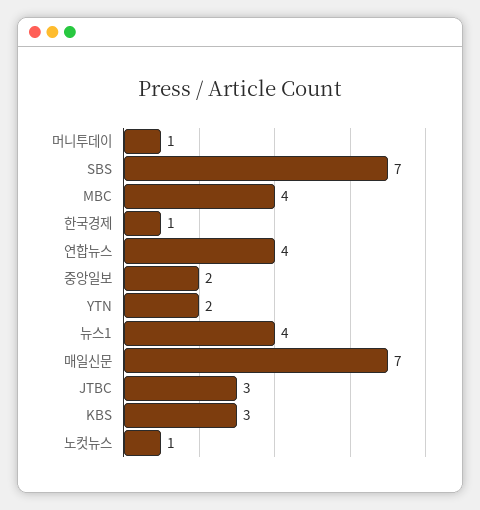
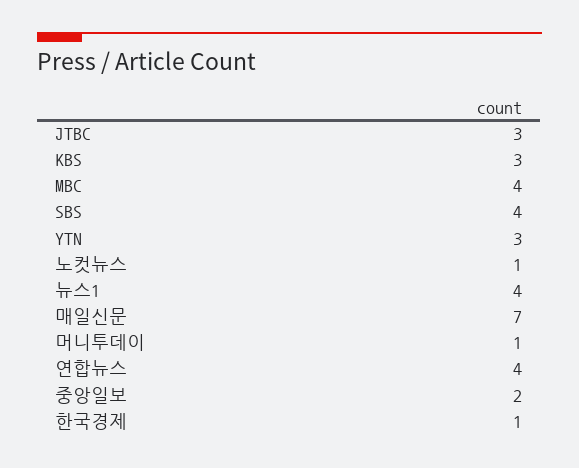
  {
    "머니투데이": 1,
-   "SBS": 7,
+   "SBS": 4,
    "MBC": 4,
    "한국경제": 1,
    "연합뉴스": 4,
    "중앙일보": 2,
-   "YTN": 2,
+   "YTN": 3,
    "뉴스1": 4,
    "매일신문": 7,
    "JTBC": 3,
    "KBS": 3,
    "노컷뉴스": 1
  }

